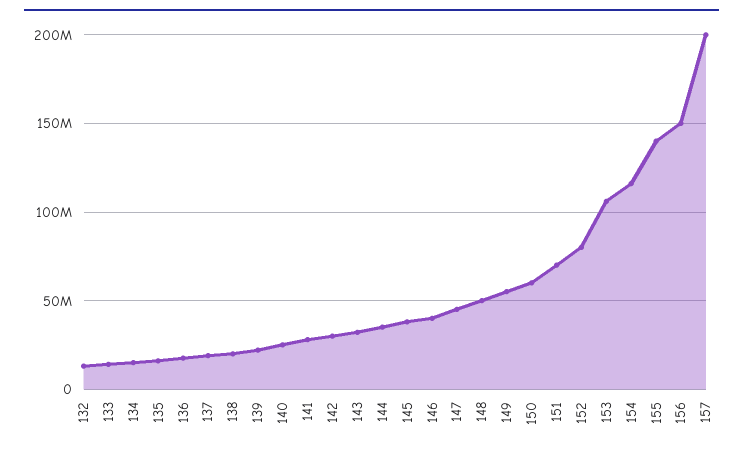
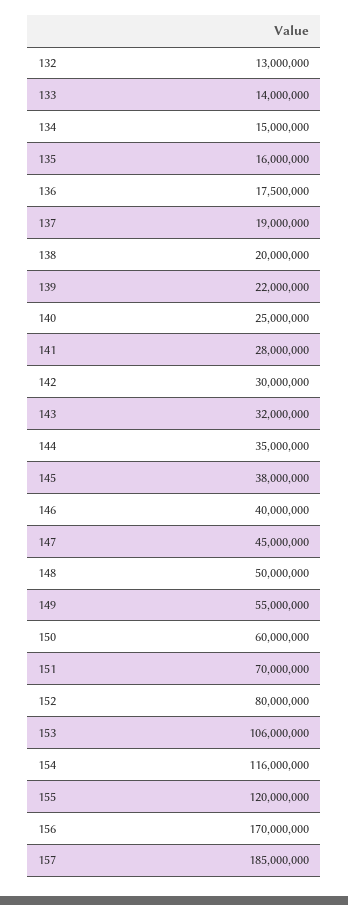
  {
    "132": 13000000,
    "133": 14000000,
    "134": 15000000,
    "135": 16000000,
    "136": 17500000,
    "137": 19000000,
    "138": 20000000,
    "139": 22000000,
    "140": 25000000,
    "141": 28000000,
    "142": 30000000,
    "143": 32000000,
    "144": 35000000,
    "145": 38000000,
    "146": 40000000,
    "147": 45000000,
    "148": 50000000,
    "149": 55000000,
    "150": 60000000,
    "151": 70000000,
    "152": 80000000,
    "153": 106000000,
    "154": 116000000,
-   "155": 140000000,
+   "155": 120000000,
-   "156": 150000000,
+   "156": 170000000,
-   "157": 200000000
+   "157": 185000000
  }

